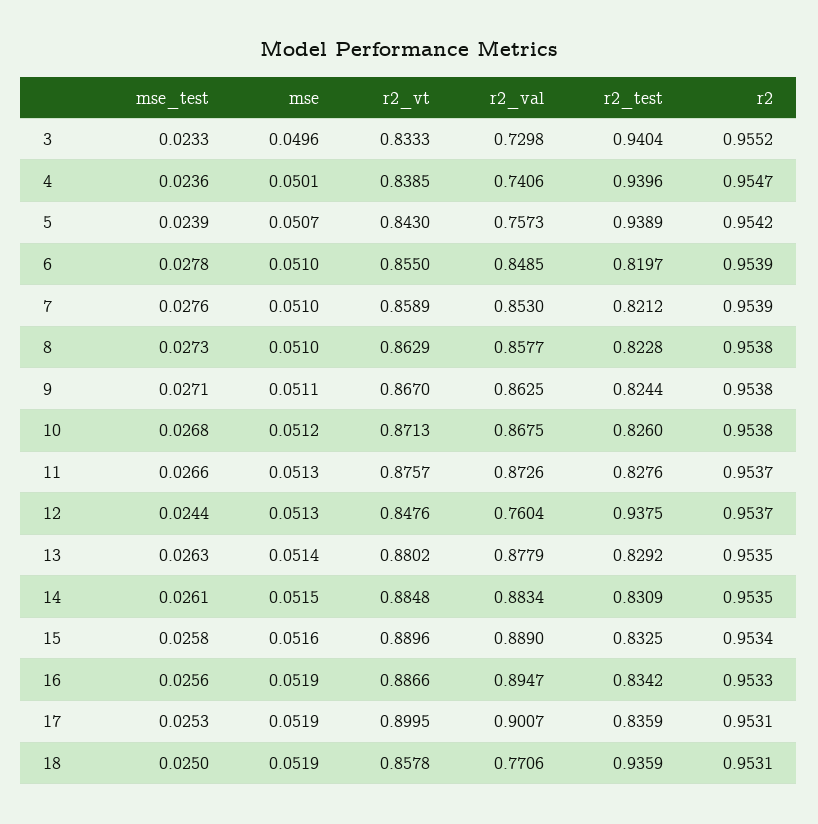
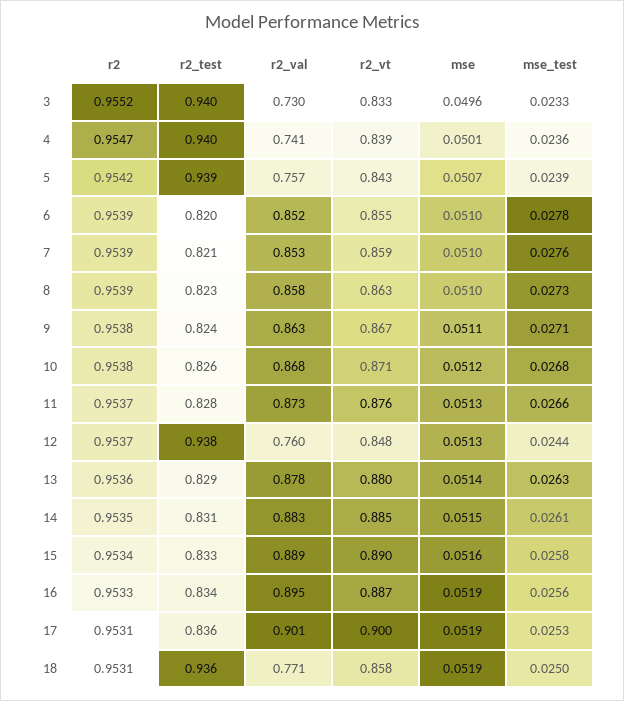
  {
    "mse_test": {
      "3": 0.0233,
      "4": 0.0236,
      "5": 0.0239,
      "6": 0.0278,
      "7": 0.0276,
      "8": 0.0273,
      "9": 0.0271,
      "10": 0.0268,
      "11": 0.0266,
      "12": 0.0244,
      "13": 0.0263,
      "14": 0.0261,
      "15": 0.0258,
      "16": 0.0256,
      "17": 0.0253,
      "18": 0.025
    },
    "mse": {
      "3": 0.0496,
      "4": 0.0501,
      "5": 0.0507,
      "6": 0.051,
      "7": 0.051,
      "8": 0.051,
      "9": 0.0511,
      "10": 0.0512,
      "11": 0.0513,
      "12": 0.0513,
      "13": 0.0514,
      "14": 0.0515,
      "15": 0.0516,
      "16": 0.0519,
      "17": 0.0519,
      "18": 0.0519
    },
    "r2_vt": {
      "3": 0.8333,
      "4": 0.8385,
      "5": 0.843,
      "6": 0.855,
      "7": 0.8589,
      "8": 0.8629,
      "9": 0.867,
      "10": 0.8713,
      "11": 0.8757,
      "12": 0.8476,
      "13": 0.8802,
      "14": 0.8848,
      "15": 0.8896,
      "16": 0.8866,
      "17": 0.8995,
      "18": 0.8578
    },
    "r2_val": {
      "3": 0.7298,
      "4": 0.7406,
      "5": 0.7573,
-     "6": 0.8485,
+     "6": 0.852,
      "7": 0.853,
      "8": 0.8577,
      "9": 0.8625,
      "10": 0.8675,
      "11": 0.8726,
      "12": 0.7604,
      "13": 0.8779,
      "14": 0.8834,
      "15": 0.889,
      "16": 0.8947,
      "17": 0.9007,
      "18": 0.7706
    },
    "r2_test": {
      "3": 0.9404,
      "4": 0.9396,
      "5": 0.9389,
      "6": 0.8197,
      "7": 0.8212,
      "8": 0.8228,
      "9": 0.8244,
      "10": 0.826,
      "11": 0.8276,
      "12": 0.9375,
      "13": 0.8292,
      "14": 0.8309,
      "15": 0.8325,
      "16": 0.8342,
      "17": 0.8359,
      "18": 0.9359
    },
    "r2": {
      "3": 0.9552,
      "4": 0.9547,
      "5": 0.9542,
      "6": 0.9539,
      "7": 0.9539,
-     "8": 0.9538,
+     "8": 0.9539,
      "9": 0.9538,
      "10": 0.9538,
      "11": 0.9537,
      "12": 0.9537,
-     "13": 0.9535,
+     "13": 0.9536,
      "14": 0.9535,
      "15": 0.9534,
      "16": 0.9533,
      "17": 0.9531,
      "18": 0.9531
    }
  }

